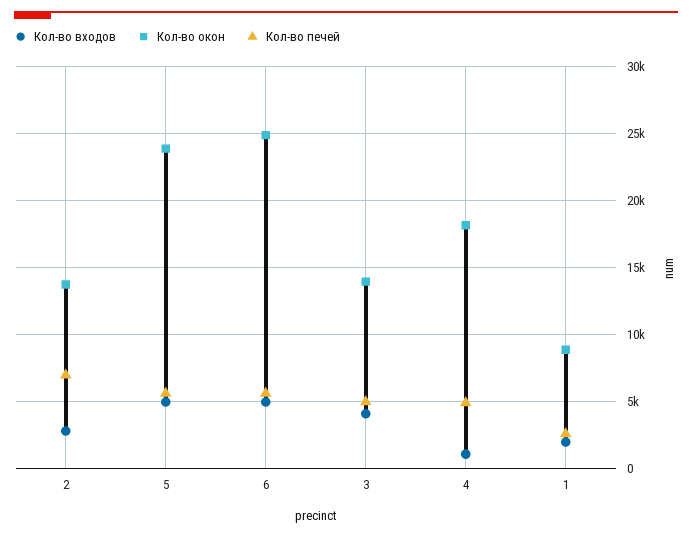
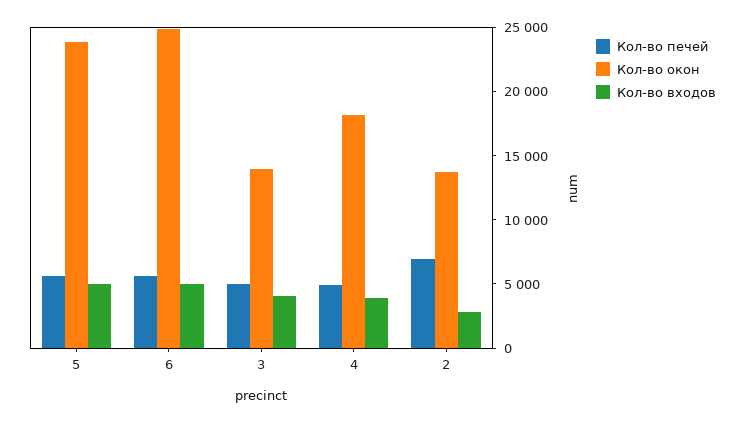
  {
    "Кол-во входов": {
      "2": 3000,
      "5": 5000,
      "6": 5000,
      "3": 4000,
-     "4": 1000,
+     "4": 4000
-     "1": 2000
    },
    "Кол-во окон": {
      "2": 13500,
      "5": 24000,
      "6": 25000,
      "3": 14000,
-     "4": 18000,
+     "4": 18000
-     "1": 9000
    },
    "Кол-во печей": {
      "2": 7000,
      "5": 5500,
      "6": 5500,
      "3": 5000,
-     "4": 5000,
+     "4": 5000
-     "1": 2500
    }
  }

